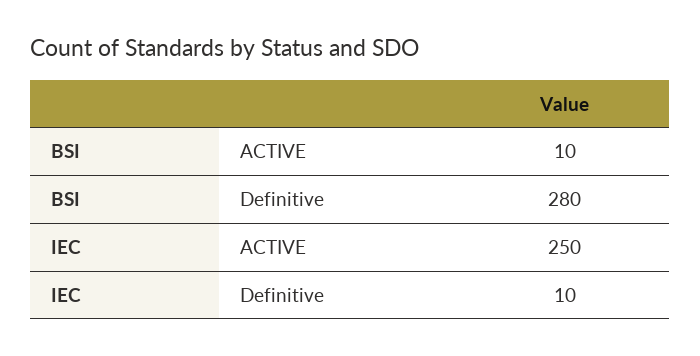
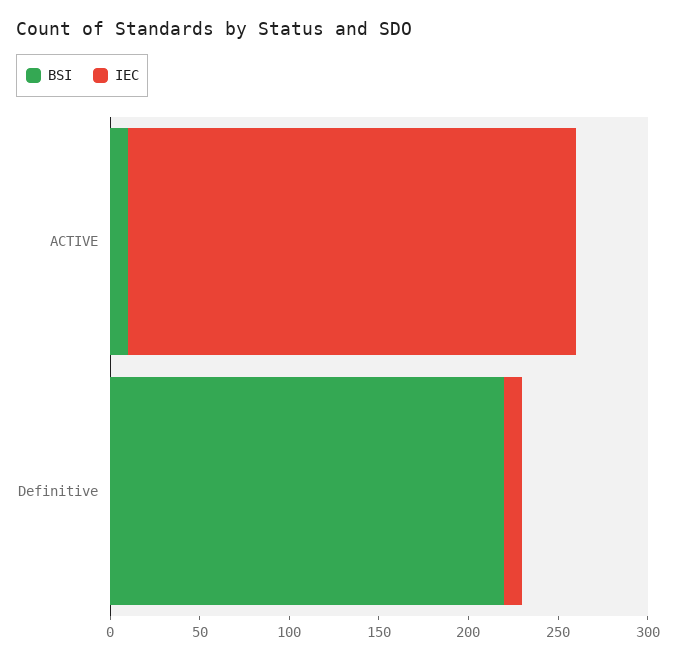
  {
    "BSI": {
      "ACTIVE": 10,
-     "Definitive": 280
+     "Definitive": 220
    },
    "IEC": {
      "ACTIVE": 250,
      "Definitive": 10
    }
  }

